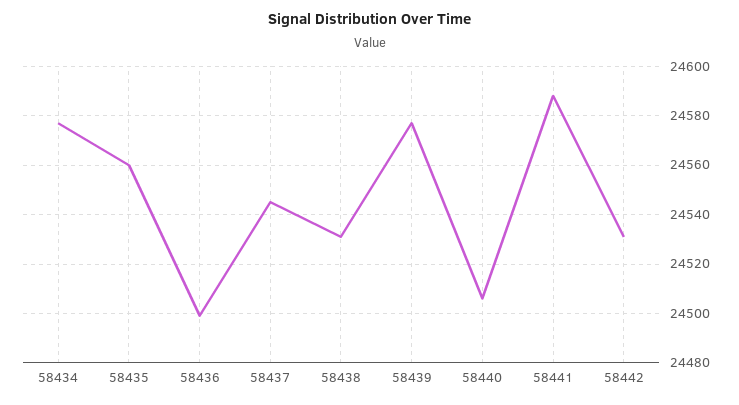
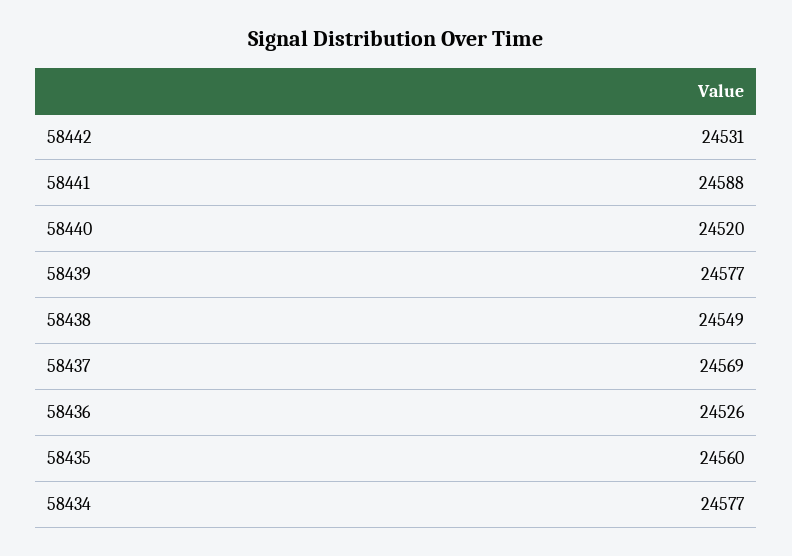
  {
    "58434": 24577,
    "58435": 24560,
-   "58436": 24500,
+   "58436": 24526,
-   "58437": 24545,
+   "58437": 24569,
-   "58438": 24530,
+   "58438": 24549,
    "58439": 24577,
-   "58440": 24505,
+   "58440": 24520,
    "58441": 24588,
    "58442": 24531
  }

